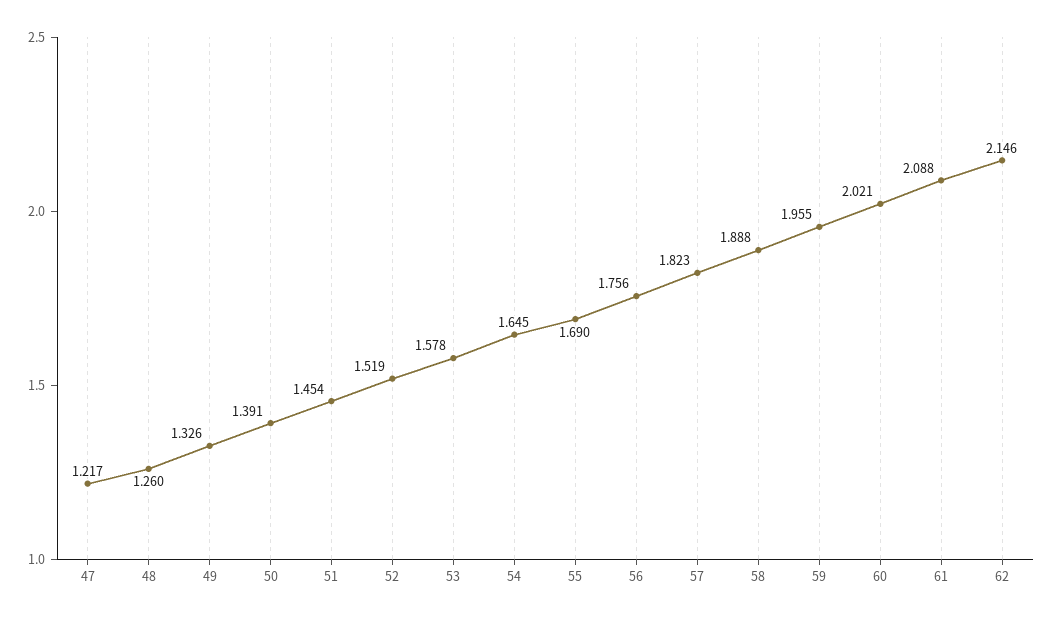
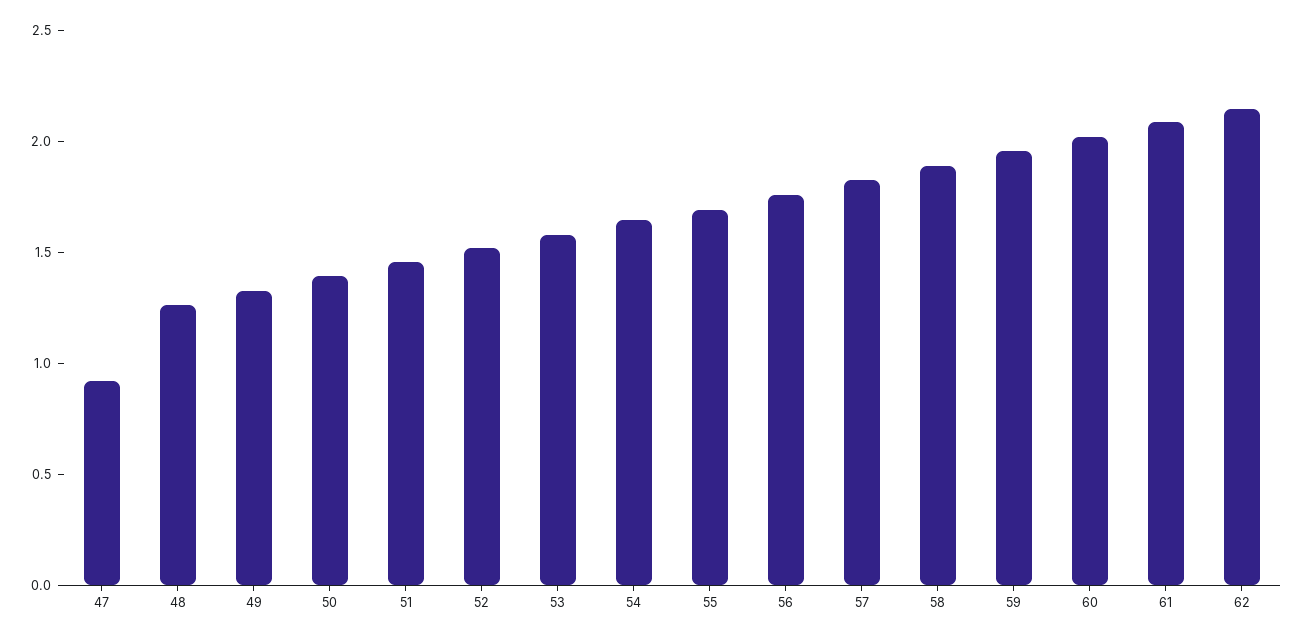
  {
-   "47": 1.217,
+   "47": 0.9,
    "48": 1.26,
    "49": 1.326,
    "50": 1.391,
    "51": 1.454,
    "52": 1.519,
    "53": 1.578,
    "54": 1.645,
    "55": 1.69,
    "56": 1.756,
    "57": 1.823,
    "58": 1.888,
    "59": 1.955,
    "60": 2.021,
    "61": 2.088,
    "62": 2.146
  }

